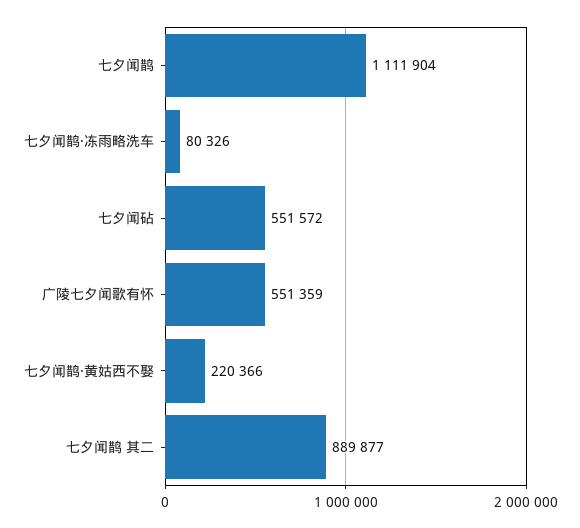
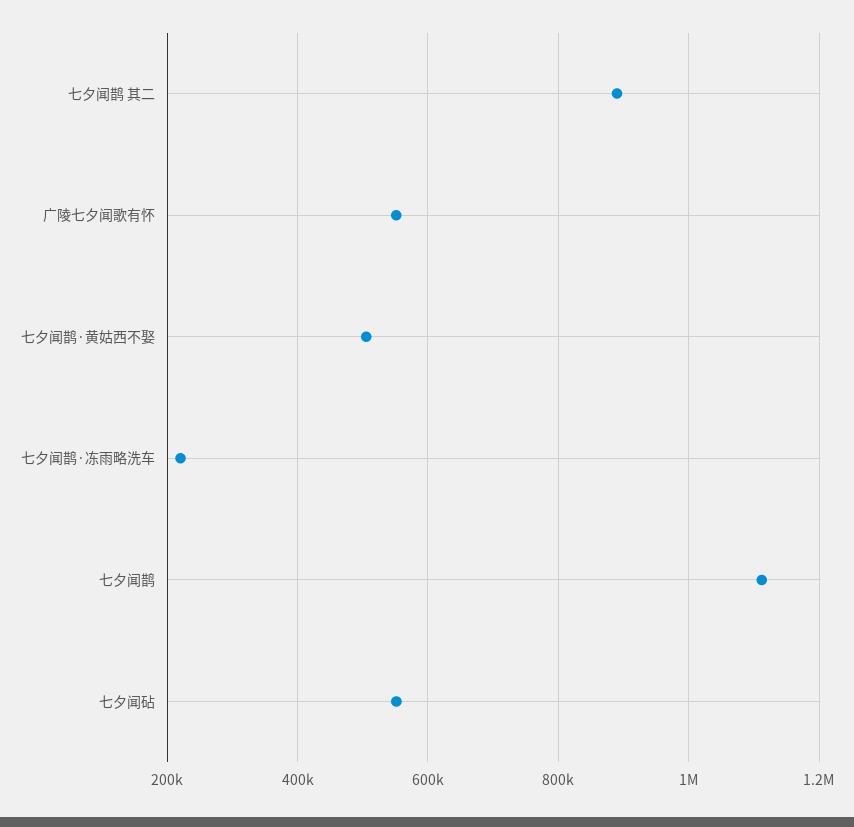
  {
    "七夕闻鹊": 1111904,
-   "七夕闻鹊·冻雨略洗车": 80326,
+   "七夕闻鹊·冻雨略洗车": 220000,
    "七夕闻砧": 551572,
    "广陵七夕闻歌有怀": 551359,
-   "七夕闻鹊·黄姑西不娶": 220366,
+   "七夕闻鹊·黄姑西不娶": 500000,
    "七夕闻鹊 其二": 889877
  }

